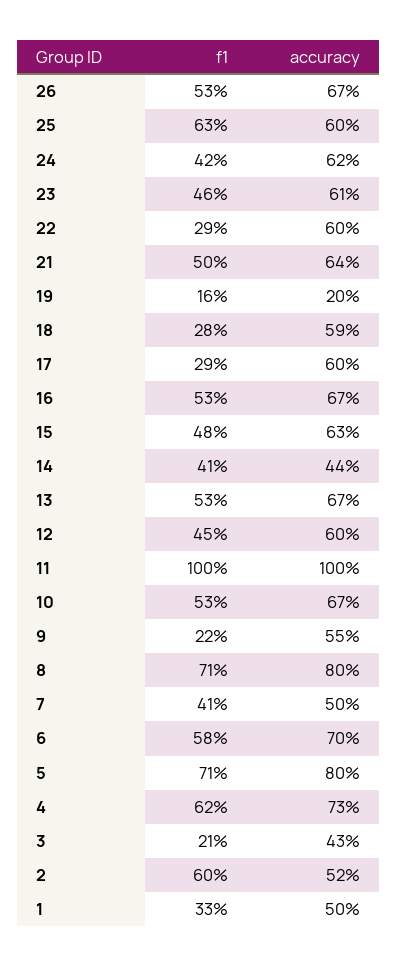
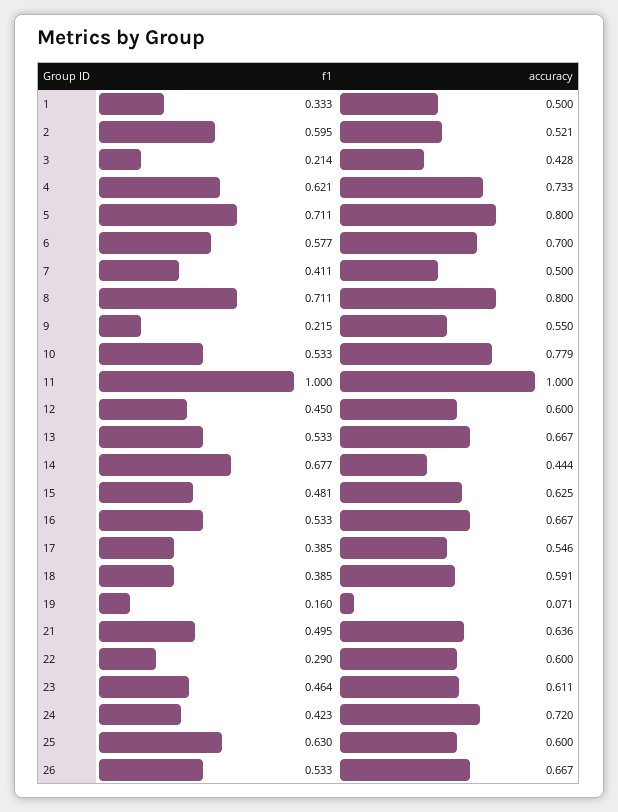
  {
    "f1": {
      "26": 0.533,
      "25": 0.63,
      "24": 0.423,
      "23": 0.464,
      "22": 0.29,
      "21": 0.495,
      "19": 0.16,
-     "18": 0.28,
+     "18": 0.385,
-     "17": 0.29,
+     "17": 0.385,
      "16": 0.533,
      "15": 0.481,
-     "14": 0.41,
+     "14": 0.677,
      "13": 0.533,
      "12": 0.45,
      "11": 1,
      "10": 0.533,
      "9": 0.215,
      "8": 0.711,
      "7": 0.411,
      "6": 0.577,
      "5": 0.711,
      "4": 0.621,
      "3": 0.214,
      "2": 0.595,
      "1": 0.333
    },
    "accuracy": {
      "26": 0.667,
      "25": 0.6,
-     "24": 0.62,
+     "24": 0.72,
      "23": 0.611,
      "22": 0.6,
      "21": 0.636,
-     "19": 0.2,
+     "19": 0.071,
      "18": 0.591,
-     "17": 0.6,
+     "17": 0.546,
      "16": 0.667,
      "15": 0.625,
      "14": 0.444,
      "13": 0.667,
      "12": 0.6,
      "11": 1,
-     "10": 0.67,
+     "10": 0.779,
      "9": 0.55,
      "8": 0.8,
      "7": 0.5,
      "6": 0.7,
      "5": 0.8,
      "4": 0.733,
      "3": 0.428,
      "2": 0.521,
      "1": 0.5
    }
  }

